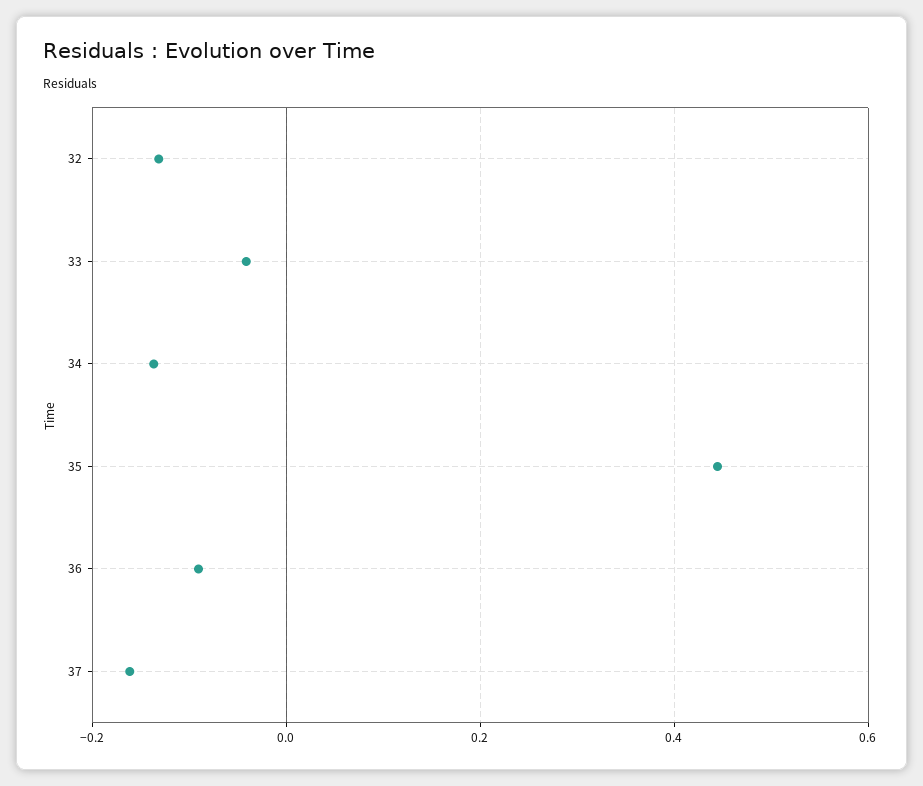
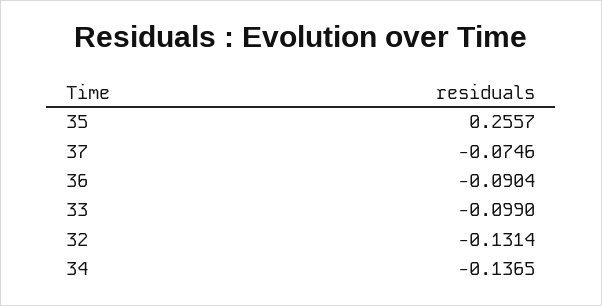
  {
    "32": -0.1314,
-   "33": -0.04,
+   "33": -0.099,
    "34": -0.1365,
-   "35": 0.44,
+   "35": 0.2557,
    "36": -0.0904,
-   "37": -0.16
+   "37": -0.0746
  }

